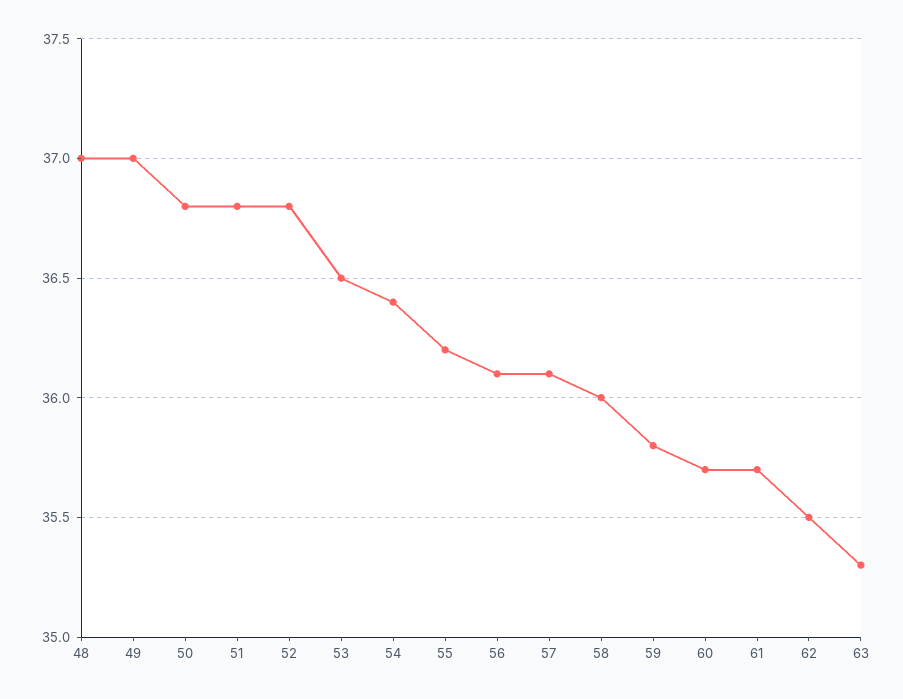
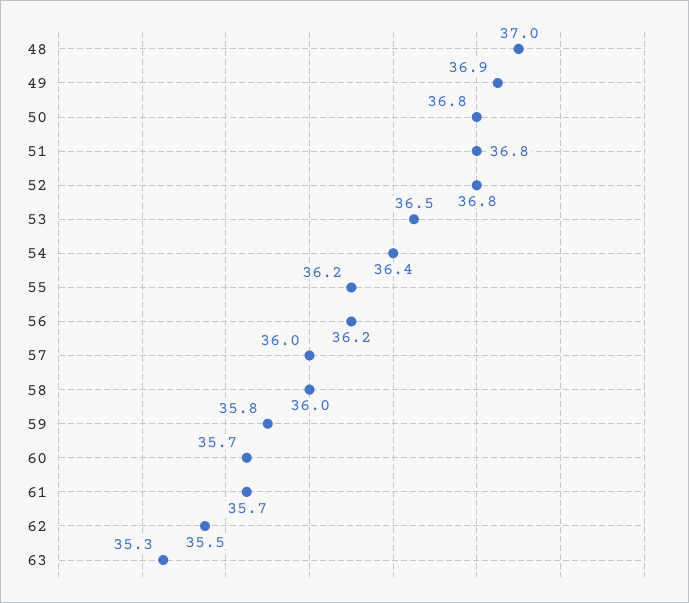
  {
    "48": 37,
-   "49": 37,
+   "49": 36.9,
    "50": 36.8,
    "51": 36.8,
    "52": 36.8,
    "53": 36.5,
    "54": 36.4,
    "55": 36.2,
-   "56": 36.1,
+   "56": 36.2,
-   "57": 36.1,
+   "57": 36,
    "58": 36,
    "59": 35.8,
    "60": 35.7,
    "61": 35.7,
    "62": 35.5,
    "63": 35.3
  }

